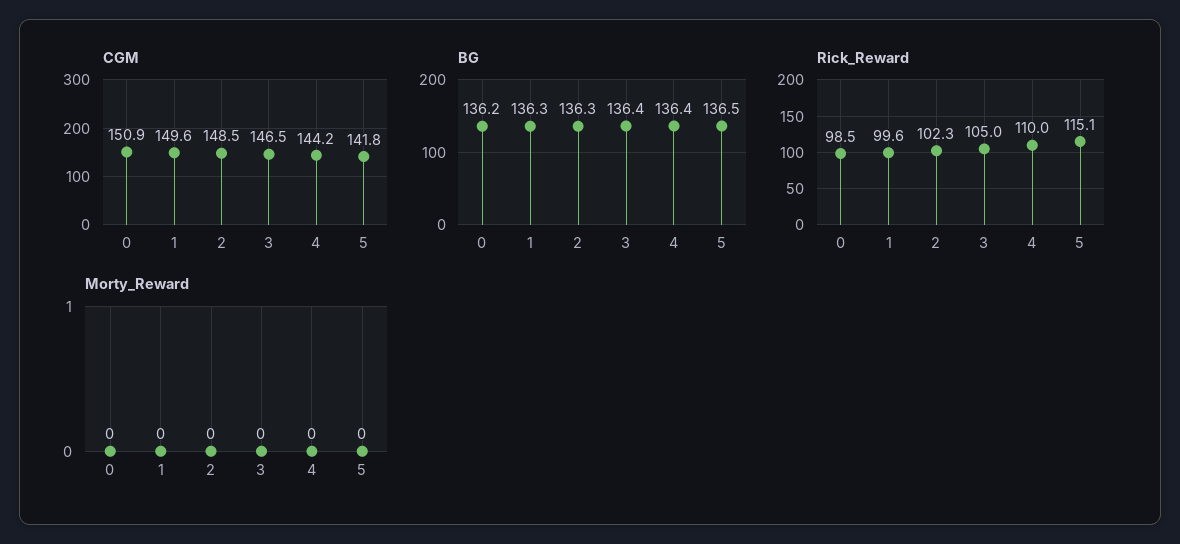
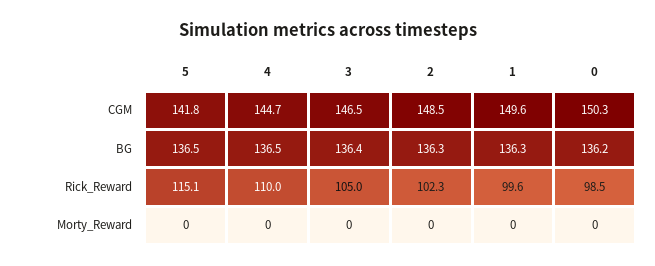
  {
    "CGM": {
-     "0": 150.9,
+     "0": 150.3,
      "1": 149.6,
      "2": 148.5,
      "3": 146.5,
-     "4": 144.2,
+     "4": 144.7,
      "5": 141.8
    },
    "BG": {
      "0": 136.2,
      "1": 136.3,
      "2": 136.3,
      "3": 136.4,
-     "4": 136.4,
+     "4": 136.5,
      "5": 136.5
    },
    "Rick_Reward": {
      "0": 98.5,
      "1": 99.6,
      "2": 102.3,
      "3": 105,
      "4": 110,
      "5": 115.1
    },
    "Morty_Reward": {
      "0": 0,
      "1": 0,
      "2": 0,
      "3": 0,
      "4": 0,
      "5": 0
    }
  }

